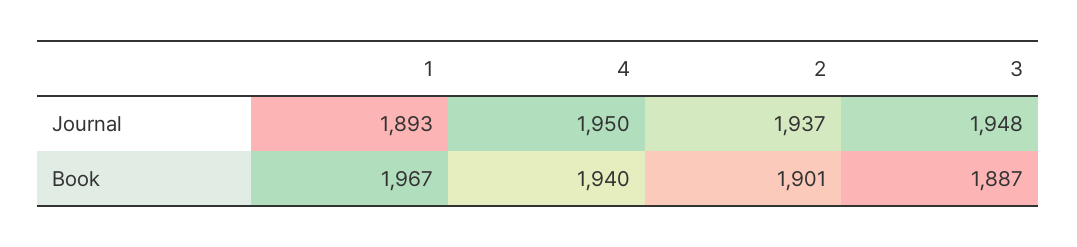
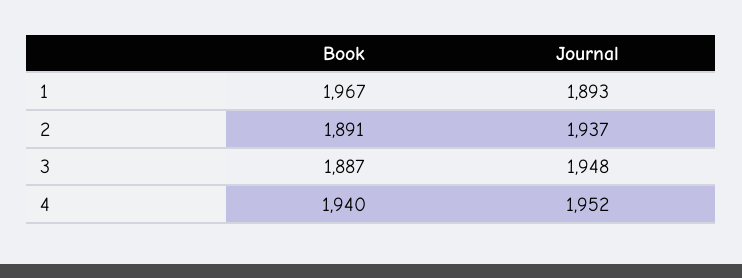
  {
    "1": {
      "Journal": 1893,
      "Book": 1967
    },
    "4": {
-     "Journal": 1950,
+     "Journal": 1952,
      "Book": 1940
    },
    "2": {
      "Journal": 1937,
-     "Book": 1901
+     "Book": 1891
    },
    "3": {
      "Journal": 1948,
      "Book": 1887
    }
  }

